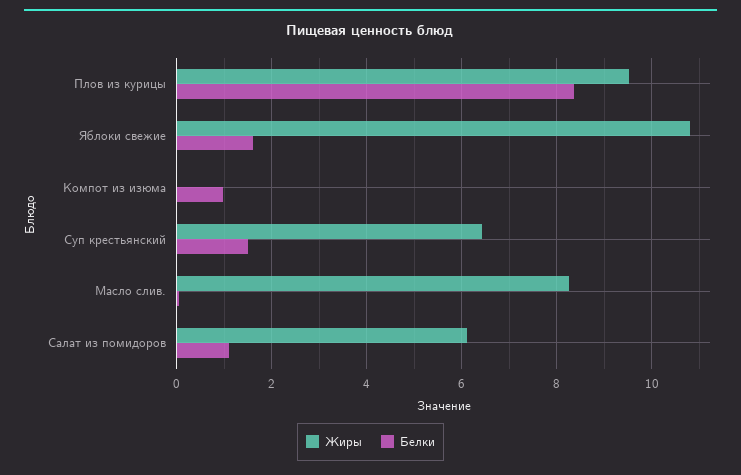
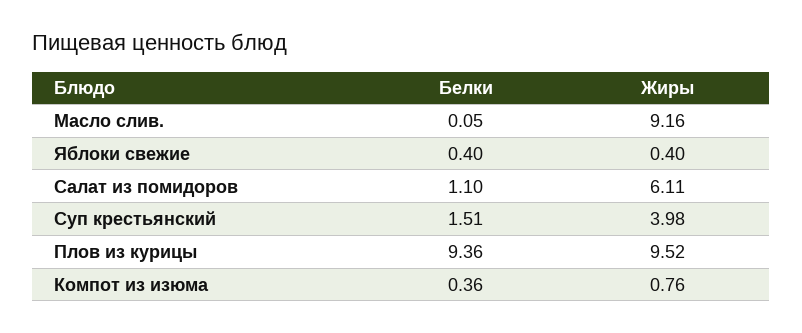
  {
    "Жиры": {
      "Плов из курицы": 9.52,
-     "Яблоки свежие": 10.8,
+     "Яблоки свежие": 0.4,
-     "Компот из изюма": 0,
+     "Компот из изюма": 0.76,
-     "Суп крестьянский": 6.4,
+     "Суп крестьянский": 3.98,
-     "Масло слив.": 8.2,
+     "Масло слив.": 9.16,
      "Салат из помидоров": 6.11
    },
    "Белки": {
-     "Плов из курицы": 8.4,
+     "Плов из курицы": 9.36,
-     "Яблоки свежие": 1.6,
+     "Яблоки свежие": 0.4,
-     "Компот из изюма": 1,
+     "Компот из изюма": 0.36,
      "Суп крестьянский": 1.51,
      "Масло слив.": 0.05,
      "Салат из помидоров": 1.1
    }
  }

